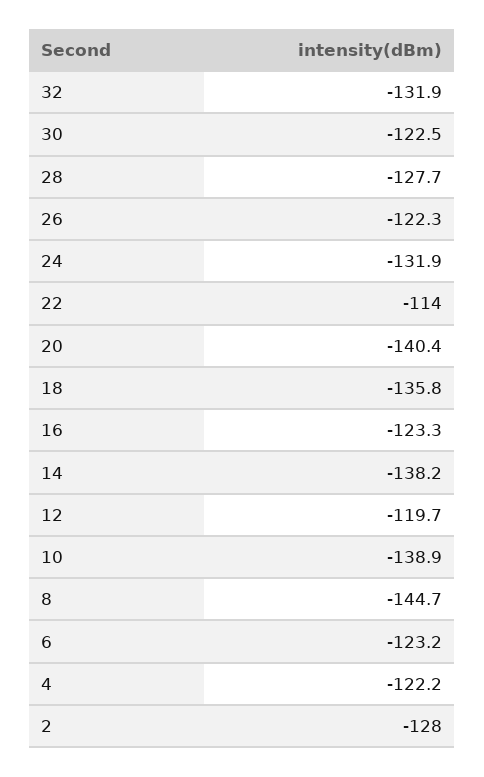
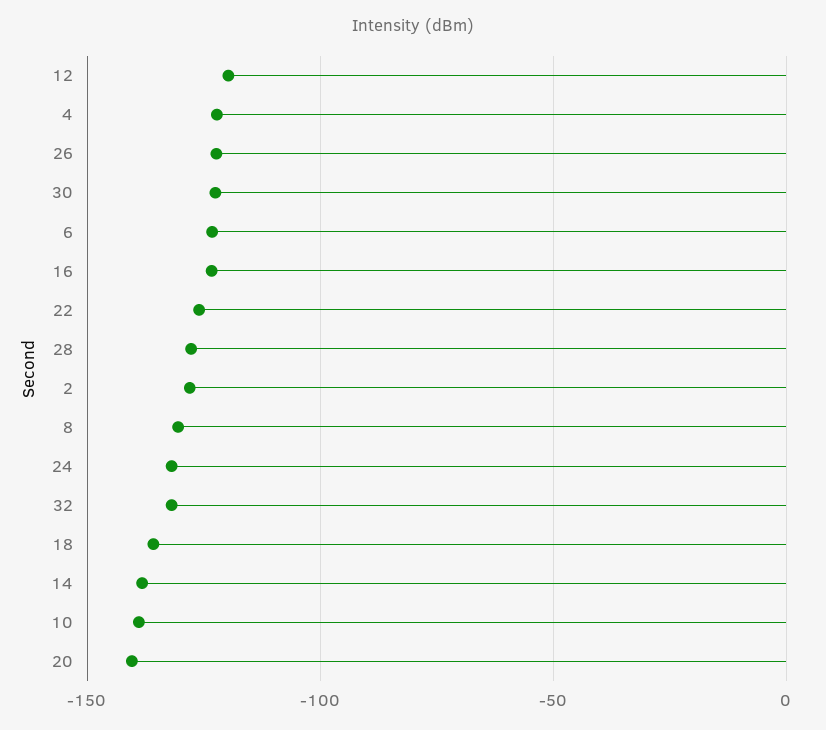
  {
    "32": -131.9,
    "30": -122.5,
    "28": -127.7,
    "26": -122.3,
    "24": -131.9,
-   "22": -114,
+   "22": -125,
    "20": -140.4,
    "18": -135.8,
    "16": -123.3,
    "14": -138.2,
    "12": -119.7,
    "10": -138.9,
-   "8": -144.7,
+   "8": -130,
    "6": -123.2,
    "4": -122.2,
    "2": -128
  }

